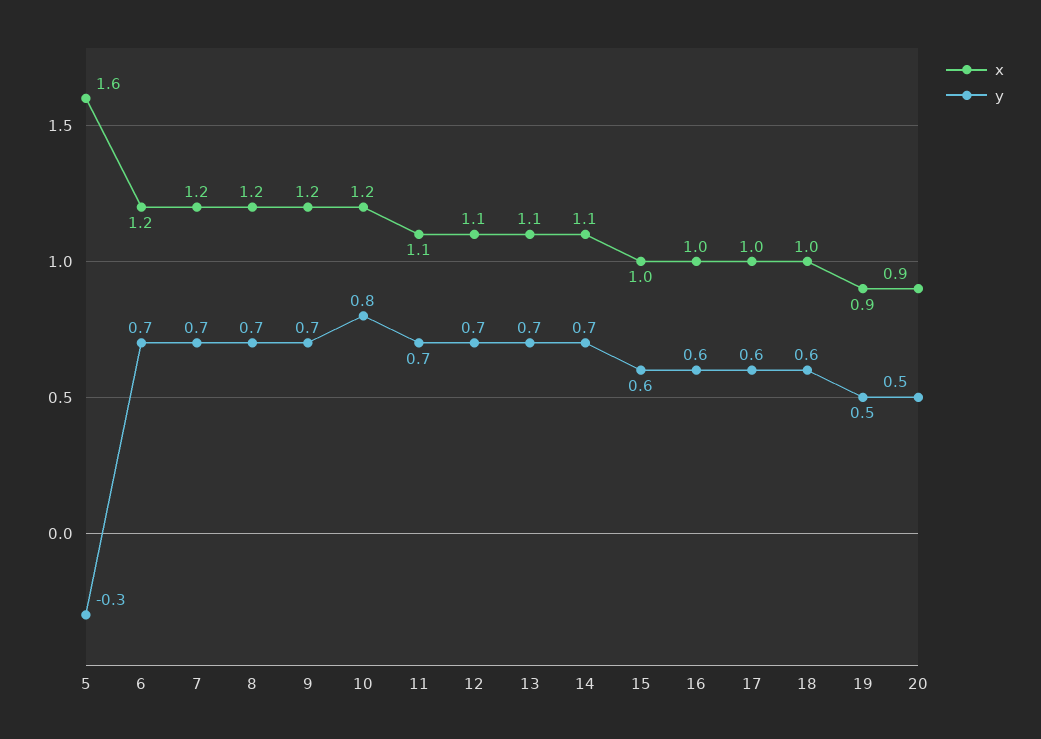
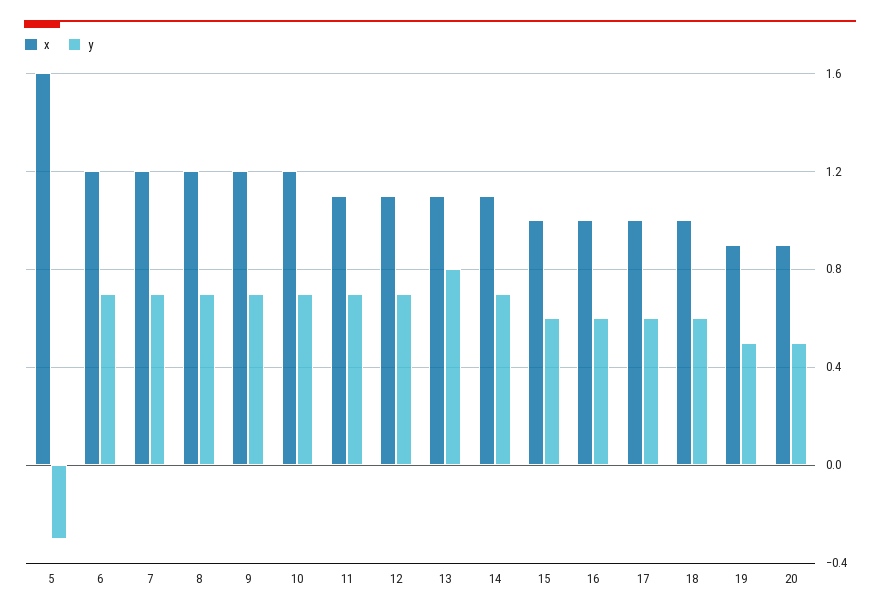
  {
    "x": {
      "5": 1.6,
      "6": 1.2,
      "7": 1.2,
      "8": 1.2,
      "9": 1.2,
      "10": 1.2,
      "11": 1.1,
      "12": 1.1,
      "13": 1.1,
      "14": 1.1,
      "15": 1,
      "16": 1,
      "17": 1,
      "18": 1,
      "19": 0.9,
      "20": 0.9
    },
    "y": {
      "5": -0.3,
      "6": 0.7,
      "7": 0.7,
      "8": 0.7,
      "9": 0.7,
-     "10": 0.8,
+     "10": 0.7,
      "11": 0.7,
      "12": 0.7,
-     "13": 0.7,
+     "13": 0.8,
      "14": 0.7,
      "15": 0.6,
      "16": 0.6,
      "17": 0.6,
      "18": 0.6,
      "19": 0.5,
      "20": 0.5
    }
  }

